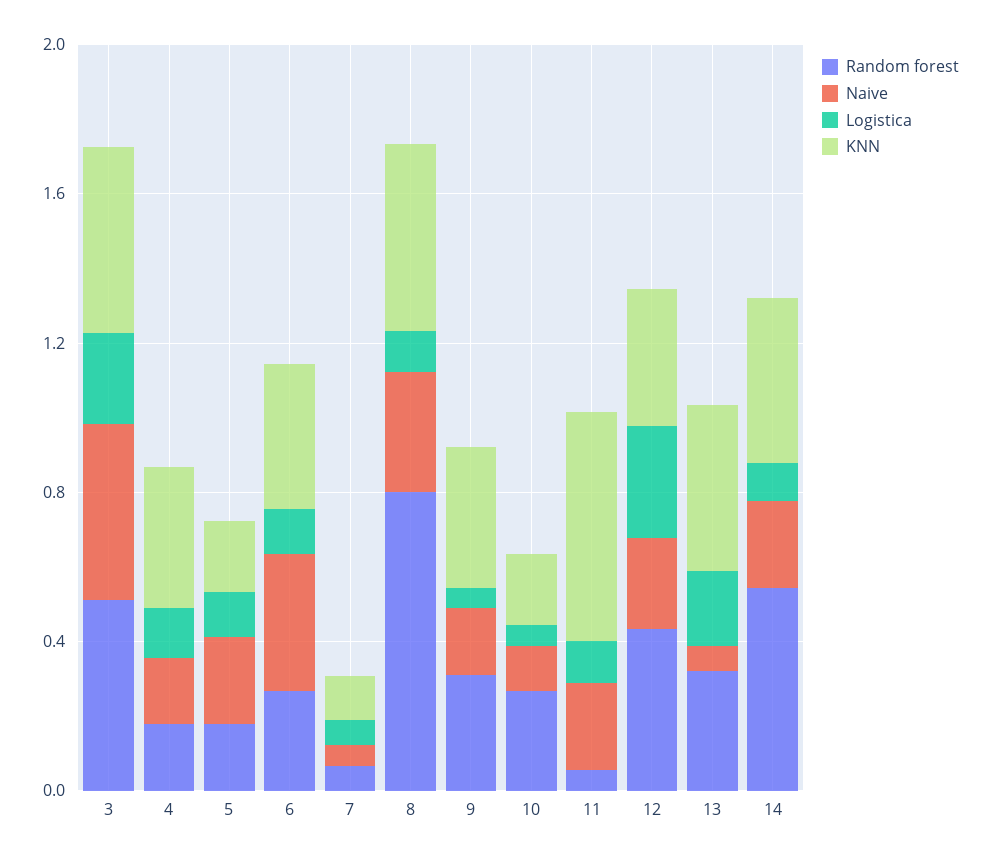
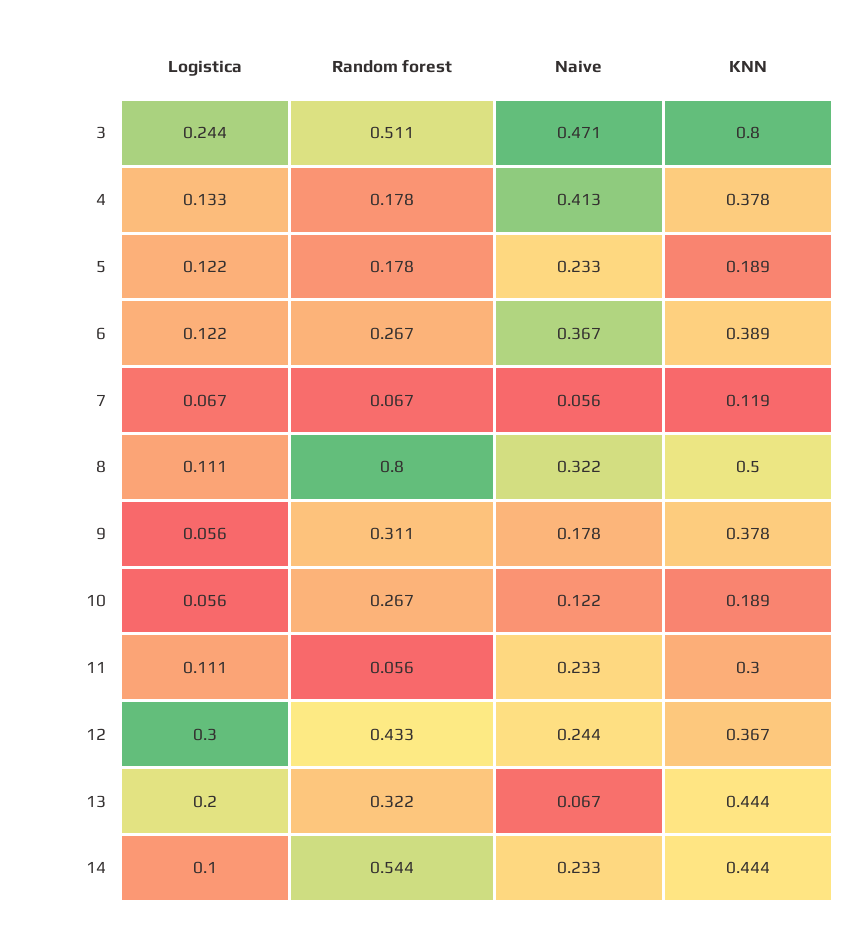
  {
    "Random forest": {
      "3": 0.511,
      "4": 0.178,
      "5": 0.178,
      "6": 0.267,
      "7": 0.067,
      "8": 0.8,
      "9": 0.311,
      "10": 0.267,
      "11": 0.056,
      "12": 0.433,
      "13": 0.322,
      "14": 0.544
    },
    "Naive": {
      "3": 0.471,
-     "4": 0.2,
+     "4": 0.413,
      "5": 0.233,
      "6": 0.367,
      "7": 0.056,
      "8": 0.322,
      "9": 0.178,
      "10": 0.122,
      "11": 0.233,
      "12": 0.244,
      "13": 0.067,
      "14": 0.233
    },
    "Logistica": {
      "3": 0.244,
      "4": 0.133,
      "5": 0.122,
      "6": 0.122,
      "7": 0.067,
      "8": 0.111,
      "9": 0.056,
      "10": 0.056,
      "11": 0.111,
      "12": 0.3,
      "13": 0.2,
      "14": 0.1
    },
    "KNN": {
-     "3": 0.5,
+     "3": 0.8,
      "4": 0.378,
      "5": 0.189,
      "6": 0.389,
      "7": 0.119,
      "8": 0.5,
      "9": 0.378,
      "10": 0.189,
-     "11": 0.6,
+     "11": 0.3,
      "12": 0.367,
      "13": 0.444,
      "14": 0.444
    }
  }

